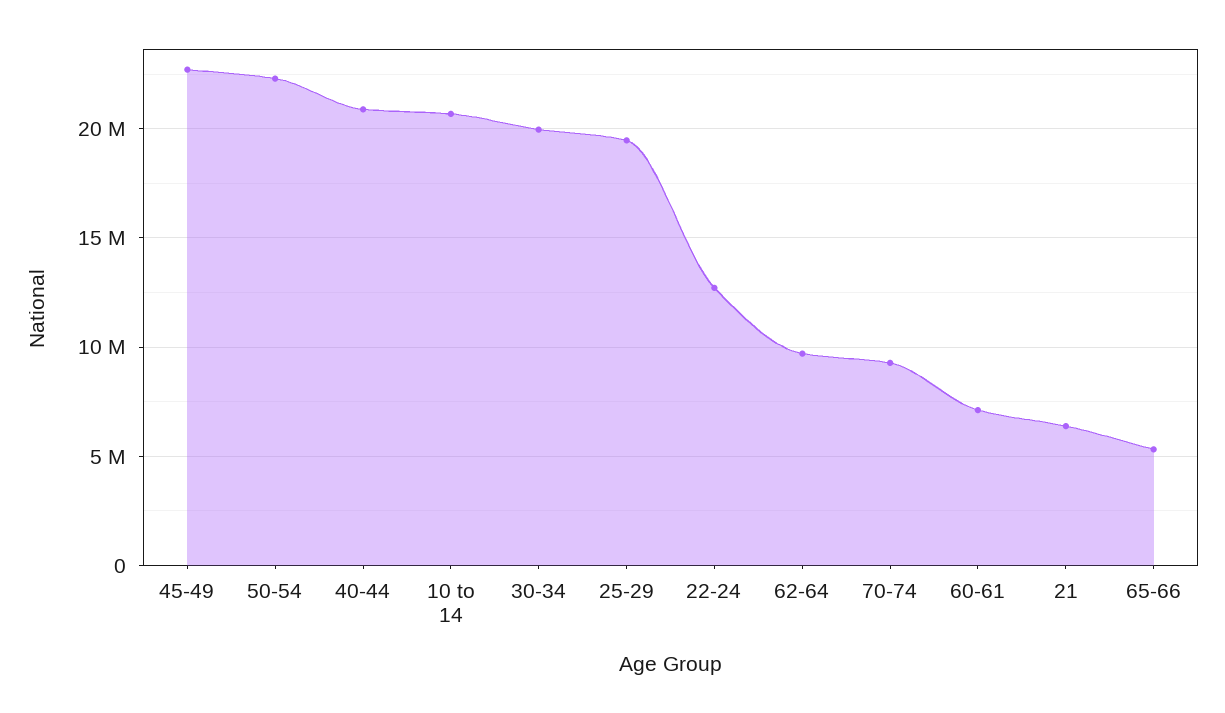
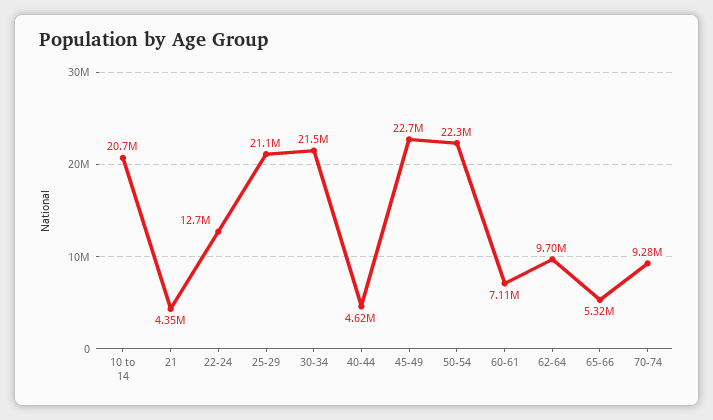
  {
    "45-49": 22700000,
    "50-54": 22300000,
-   "40-44": 21000000,
+   "40-44": 4620000,
    "10 to 14": 20700000,
-   "30-34": 20000000,
+   "30-34": 21500000,
-   "25-29": 19500000,
+   "25-29": 21100000,
    "22-24": 12700000,
    "62-64": 9700000,
    "70-74": 9280000,
    "60-61": 7110000,
-   "21": 6500000,
+   "21": 4350000,
    "65-66": 5320000
  }

